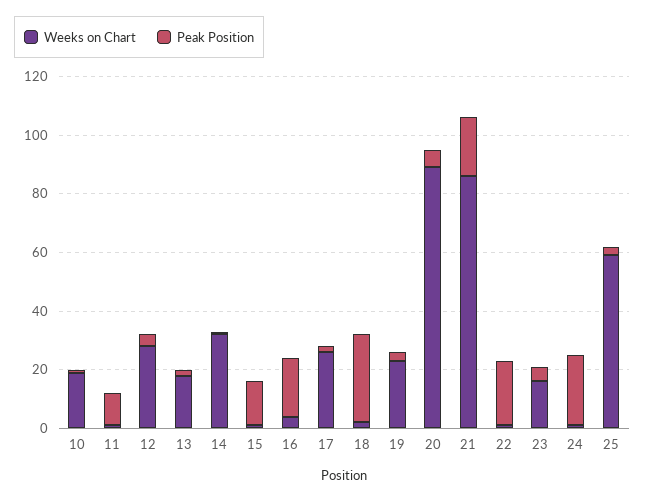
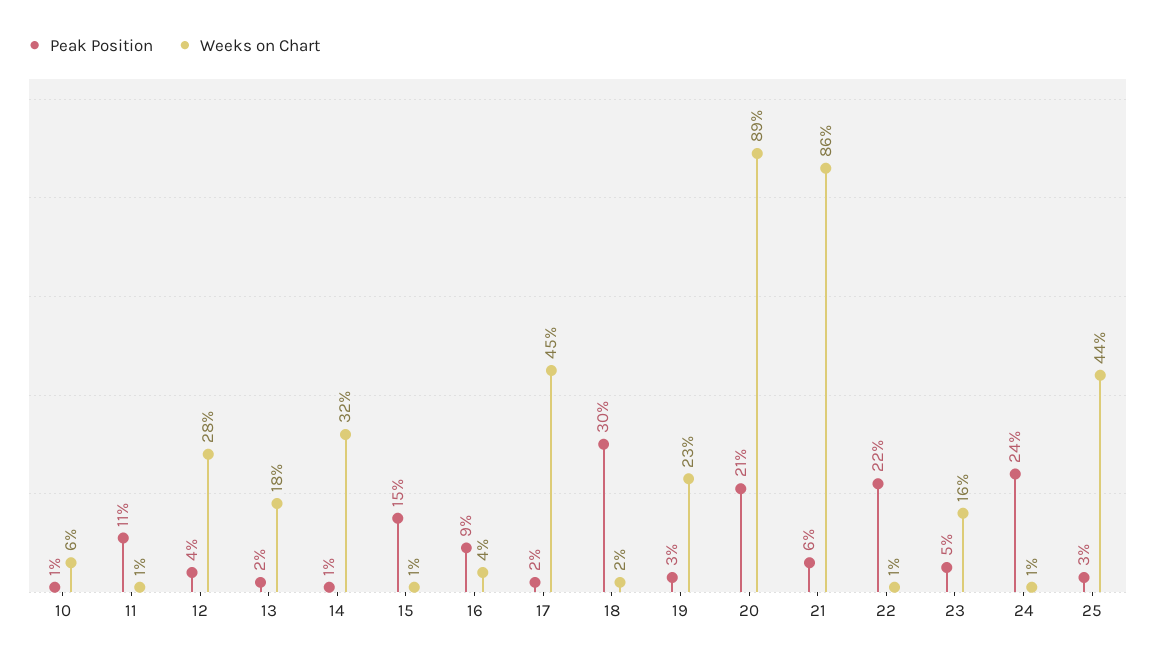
  {
    "Weeks on Chart": {
-     "10": 20,
+     "10": 6,
      "11": 1,
      "12": 28,
      "13": 18,
      "14": 32,
      "15": 1,
      "16": 4,
-     "17": 25,
+     "17": 45,
      "18": 2,
      "19": 23,
      "20": 89,
      "21": 86,
      "22": 1,
      "23": 16,
      "24": 1,
-     "25": 60
+     "25": 44
    },
    "Peak Position": {
      "10": 1,
      "11": 11,
      "12": 4,
      "13": 2,
      "14": 1,
      "15": 15,
-     "16": 20,
+     "16": 9,
      "17": 2,
      "18": 30,
      "19": 3,
-     "20": 5,
+     "20": 21,
-     "21": 20,
+     "21": 6,
      "22": 22,
      "23": 5,
      "24": 24,
      "25": 3
    }
  }

